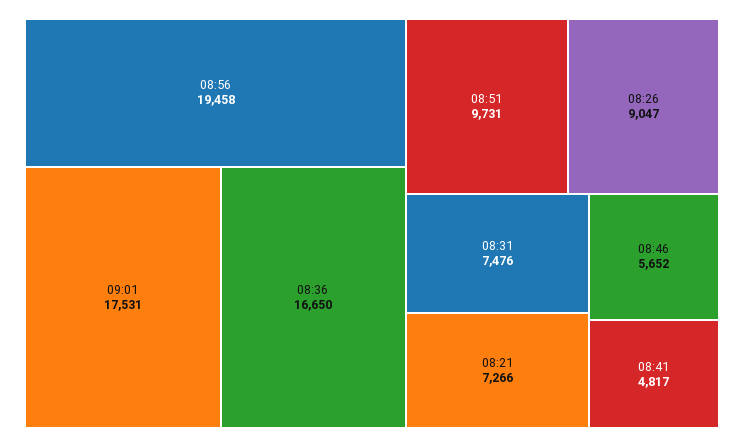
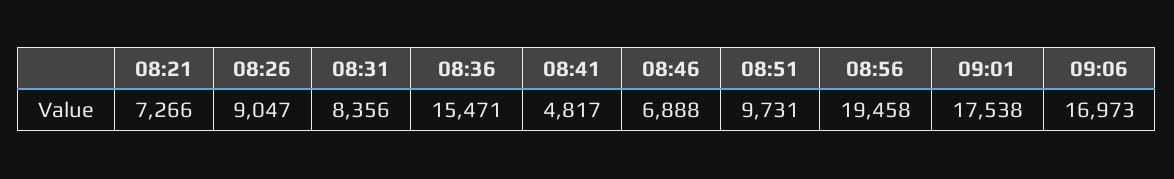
  {
    "08:56": 19458,
-   "09:01": 17531,
+   "09:01": 17538,
-   "08:36": 16650,
+   "08:36": 15471,
    "08:51": 9731,
    "08:26": 9047,
-   "08:31": 7476,
+   "08:31": 8356,
    "08:21": 7266,
-   "08:46": 5652,
+   "08:46": 6888,
-   "08:41": 4817
+   "08:41": 4817,
+   "09:06": 16973
  }

